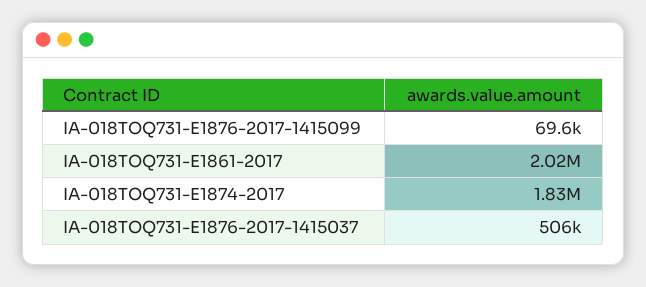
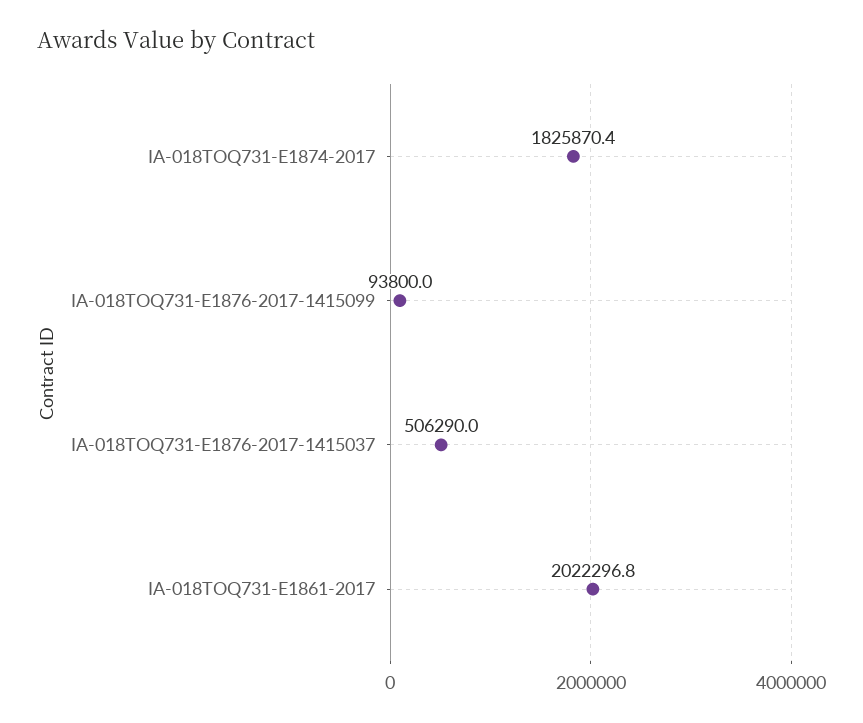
  {
-   "IA-018TOQ731-E1876-2017-1415099": 69600,
+   "IA-018TOQ731-E1876-2017-1415099": 93800,
    "IA-018TOQ731-E1861-2017": 2022296.8,
    "IA-018TOQ731-E1874-2017": 1825870.4,
    "IA-018TOQ731-E1876-2017-1415037": 506290
  }

